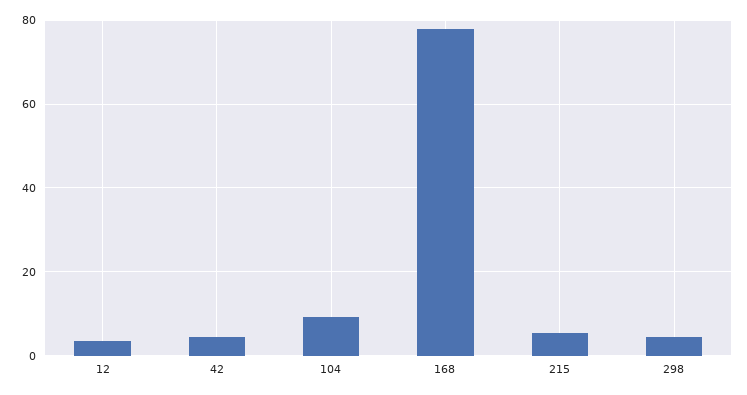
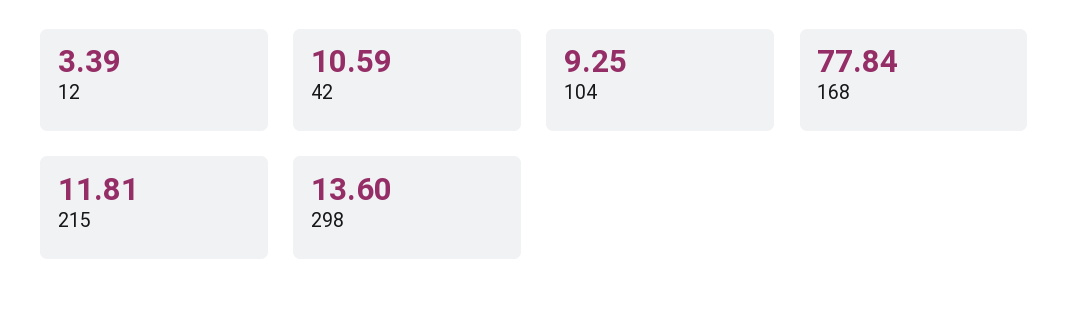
  {
    "12": 3.39,
-   "42": 4,
+   "42": 10.59,
    "104": 9.25,
    "168": 77.84,
-   "215": 6,
+   "215": 11.81,
-   "298": 4
+   "298": 13.6
  }

